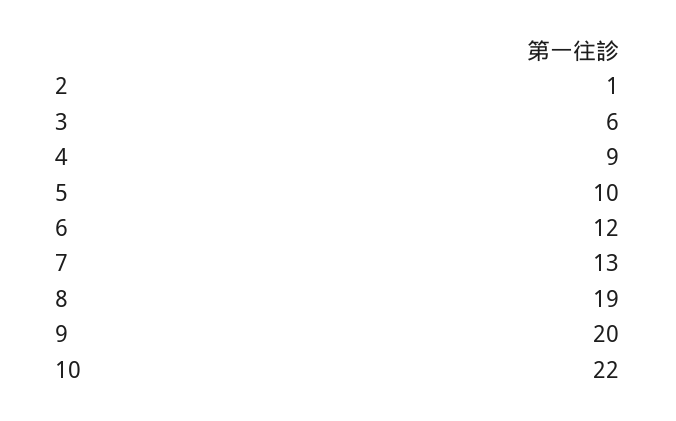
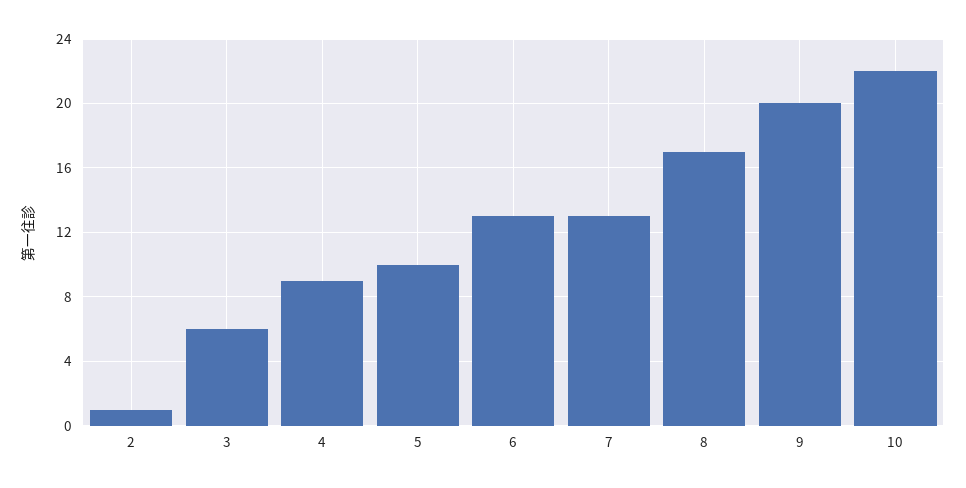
  {
    "2": 1,
    "3": 6,
    "4": 9,
    "5": 10,
-   "6": 12,
+   "6": 13,
    "7": 13,
-   "8": 19,
+   "8": 17,
    "9": 20,
    "10": 22
  }

